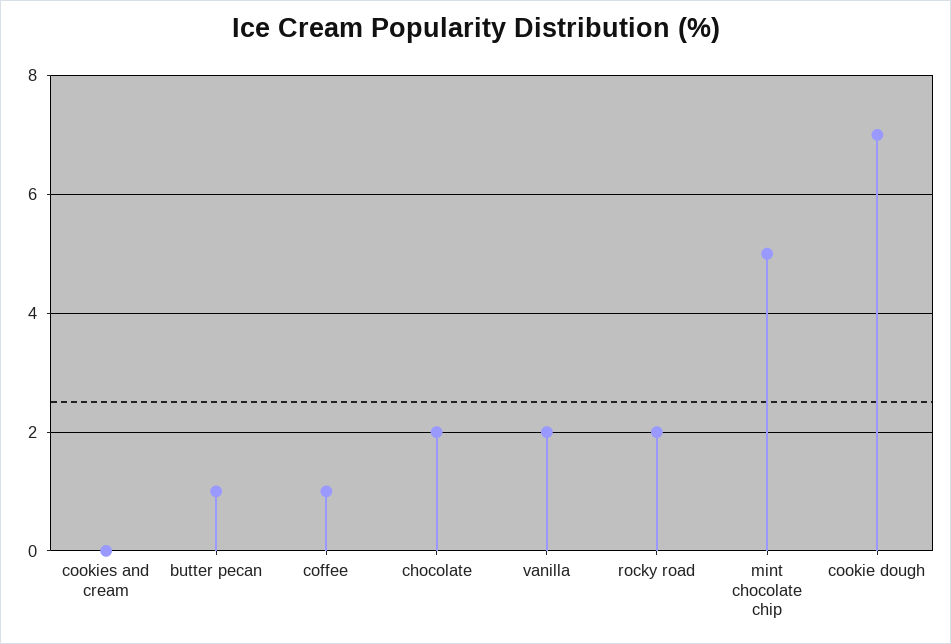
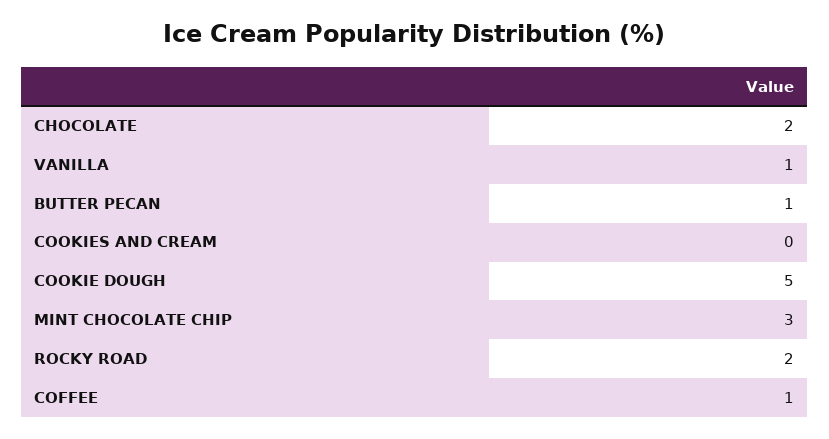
  {
    "cookies and cream": 0,
    "butter pecan": 1,
    "coffee": 1,
    "chocolate": 2,
-   "vanilla": 2,
+   "vanilla": 1,
    "rocky road": 2,
-   "mint chocolate chip": 5,
+   "mint chocolate chip": 3,
-   "cookie dough": 7
+   "cookie dough": 5
  }

